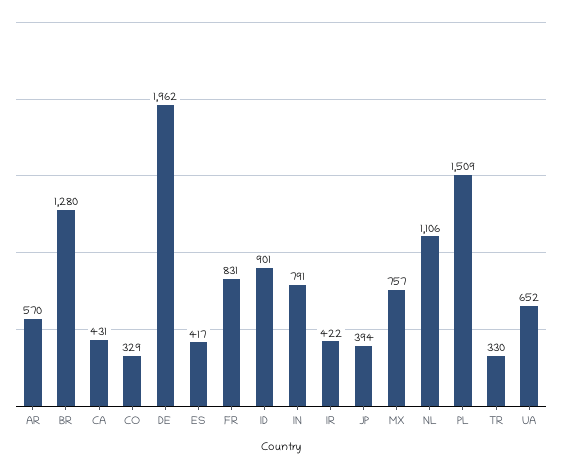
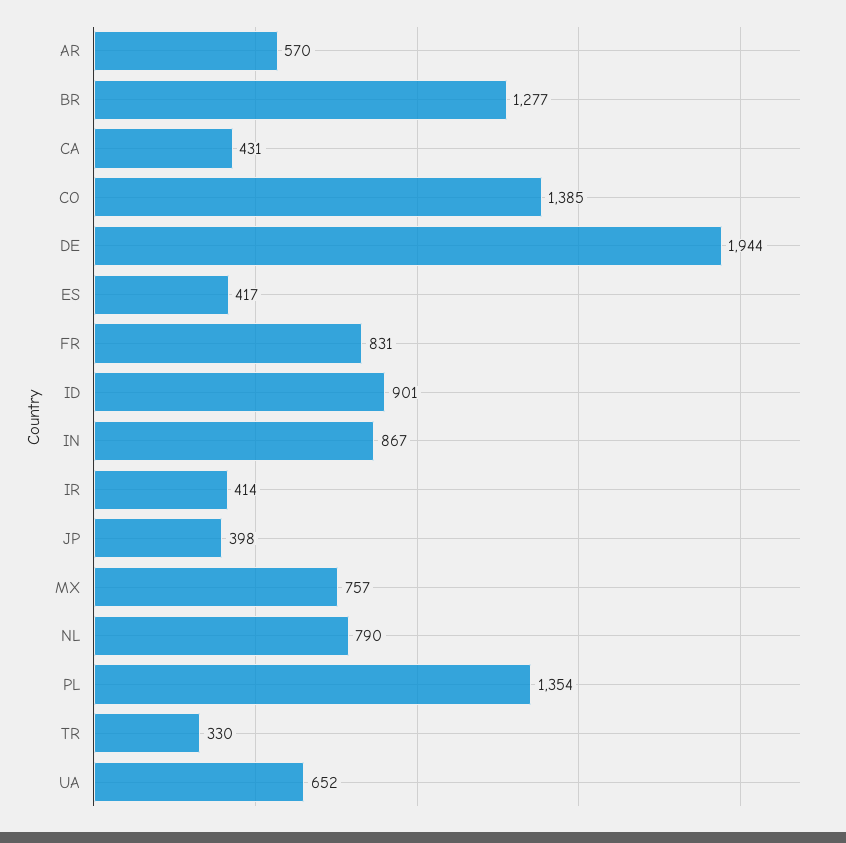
  {
    "AR": 570,
-   "BR": 1280,
+   "BR": 1277,
    "CA": 431,
-   "CO": 329,
+   "CO": 1385,
-   "DE": 1962,
+   "DE": 1944,
    "ES": 417,
    "FR": 831,
    "ID": 901,
-   "IN": 791,
+   "IN": 867,
-   "IR": 422,
+   "IR": 414,
-   "JP": 394,
+   "JP": 398,
    "MX": 757,
-   "NL": 1106,
+   "NL": 790,
-   "PL": 1509,
+   "PL": 1354,
    "TR": 330,
    "UA": 652
  }

